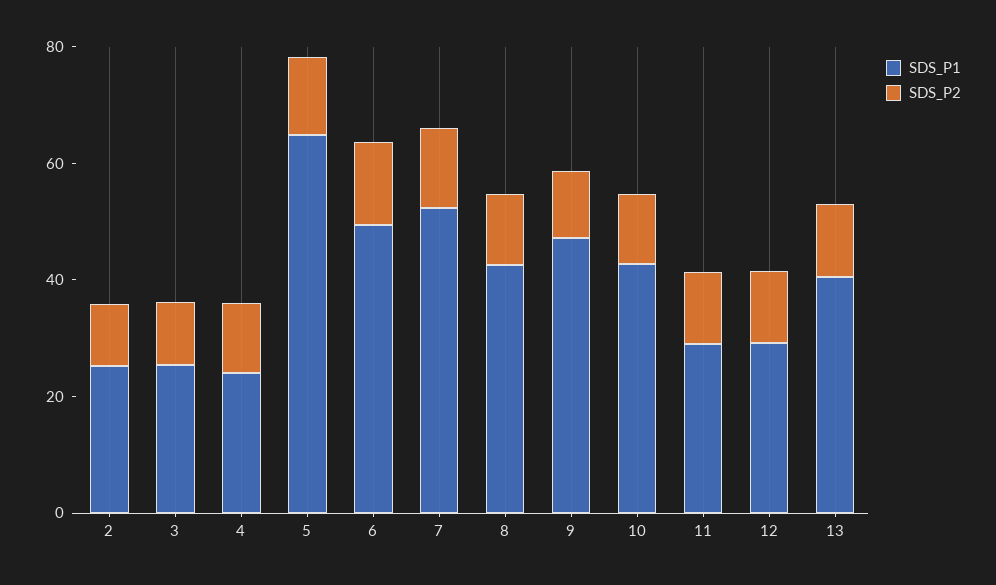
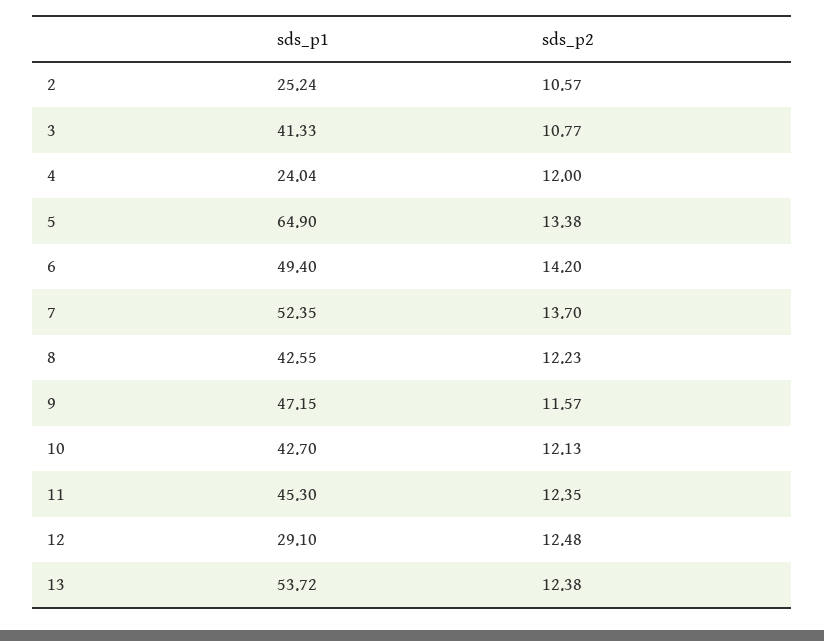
  {
    "SDS_P1": {
      "2": 25.24,
-     "3": 25,
+     "3": 41.33,
      "4": 24.04,
      "5": 64.9,
      "6": 49.4,
      "7": 52.35,
      "8": 42.55,
      "9": 47.15,
      "10": 42.7,
-     "11": 30,
+     "11": 45.3,
      "12": 29.1,
-     "13": 40
+     "13": 53.72
    },
    "SDS_P2": {
      "2": 10.57,
      "3": 10.77,
      "4": 12,
      "5": 13.38,
      "6": 14.2,
      "7": 13.7,
      "8": 12.23,
      "9": 11.57,
      "10": 12.13,
      "11": 12.35,
      "12": 12.48,
      "13": 12.38
    }
  }

